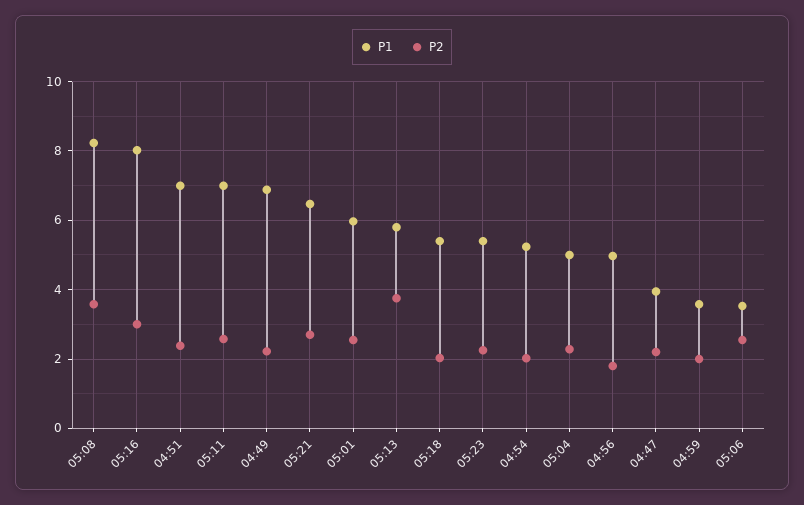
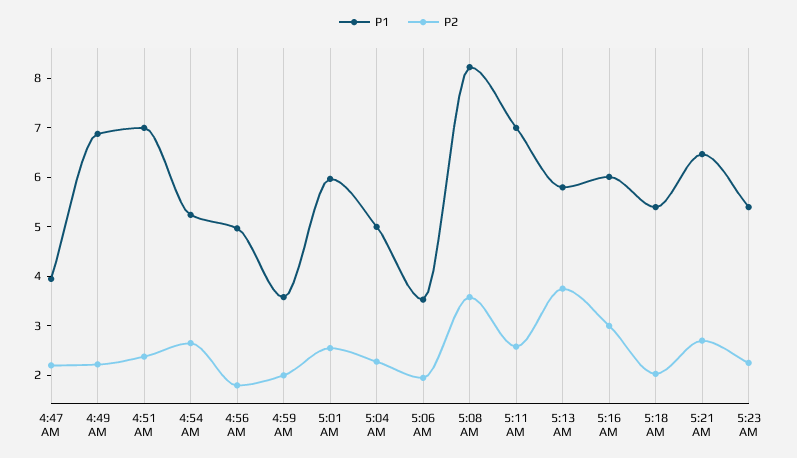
  {
    "P1": {
      "05:08": 8.2,
-     "05:16": 8,
+     "05:16": 6,
      "04:51": 7,
      "05:11": 7,
      "04:49": 6.8,
      "05:21": 6.4,
      "05:01": 6,
      "05:13": 5.8,
      "05:18": 5.4,
      "05:23": 5.4,
      "04:54": 5.2,
      "05:04": 5,
      "04:56": 5,
      "04:47": 4,
      "04:59": 3.6,
      "05:06": 3.6
    },
    "P2": {
      "05:08": 3.6,
      "05:16": 3,
      "04:51": 2.4,
      "05:11": 2.6,
      "04:49": 2.2,
      "05:21": 2.8,
      "05:01": 2.6,
      "05:13": 3.8,
      "05:18": 2,
      "05:23": 2.2,
-     "04:54": 2,
+     "04:54": 2.6,
      "05:04": 2.2,
      "04:56": 1.8,
      "04:47": 2.2,
      "04:59": 2,
-     "05:06": 2.6
+     "05:06": 2
    }
  }

